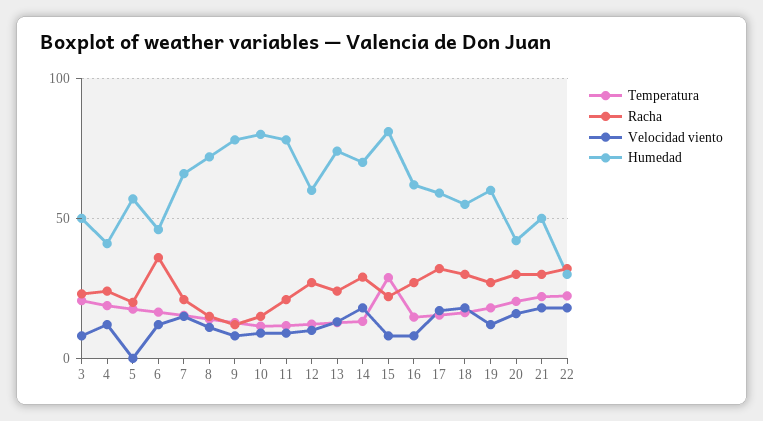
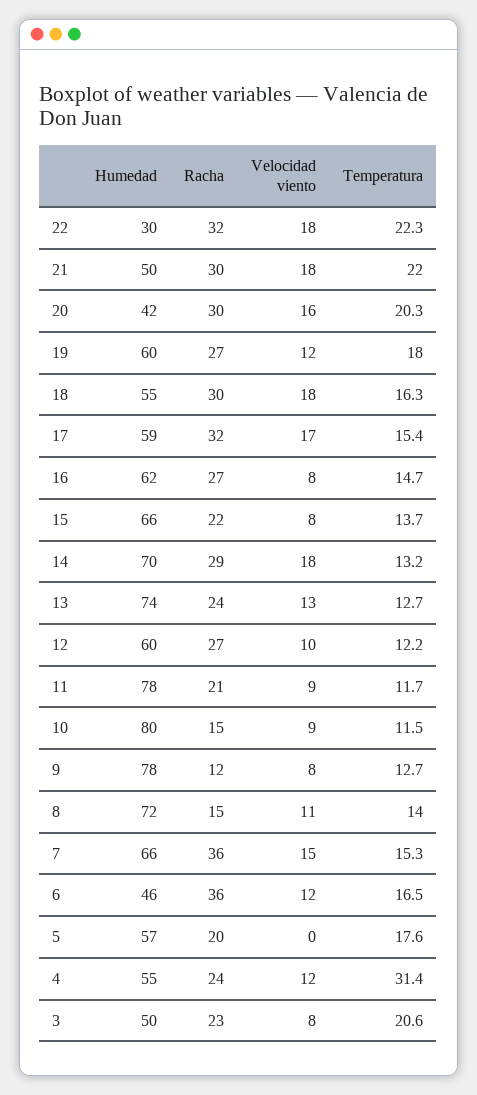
  {
    "Temperatura": {
      "3": 20.6,
-     "4": 20,
+     "4": 31.4,
      "5": 17.6,
      "6": 16.5,
      "7": 15.3,
      "8": 14,
      "9": 12.7,
      "10": 11.5,
      "11": 11.7,
      "12": 12.2,
      "13": 12.7,
      "14": 13.2,
-     "15": 30,
+     "15": 13.7,
      "16": 14.7,
      "17": 15.4,
      "18": 16.3,
      "19": 18,
      "20": 20.3,
      "21": 22,
      "22": 22.3
    },
    "Racha": {
      "3": 23,
      "4": 24,
      "5": 20,
      "6": 36,
-     "7": 20,
+     "7": 36,
      "8": 15,
      "9": 12,
      "10": 15,
      "11": 21,
      "12": 27,
      "13": 24,
      "14": 29,
      "15": 22,
      "16": 27,
      "17": 32,
      "18": 30,
      "19": 27,
      "20": 30,
      "21": 30,
      "22": 32
    },
    "Velocidad viento": {
      "3": 8,
      "4": 12,
      "5": 0,
      "6": 12,
      "7": 15,
      "8": 11,
      "9": 8,
      "10": 9,
      "11": 9,
      "12": 10,
      "13": 13,
      "14": 18,
      "15": 8,
      "16": 8,
      "17": 17,
      "18": 18,
      "19": 12,
      "20": 16,
      "21": 18,
      "22": 18
    },
    "Humedad": {
      "3": 50,
-     "4": 40,
+     "4": 55,
      "5": 57,
      "6": 46,
      "7": 66,
      "8": 72,
      "9": 78,
      "10": 80,
      "11": 78,
      "12": 60,
      "13": 74,
      "14": 70,
-     "15": 80,
+     "15": 66,
      "16": 62,
      "17": 59,
      "18": 55,
      "19": 60,
      "20": 42,
      "21": 50,
      "22": 30
    }
  }

